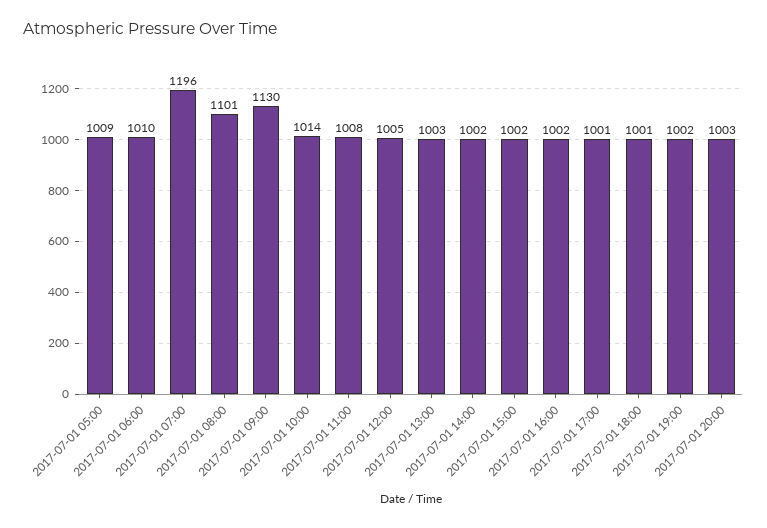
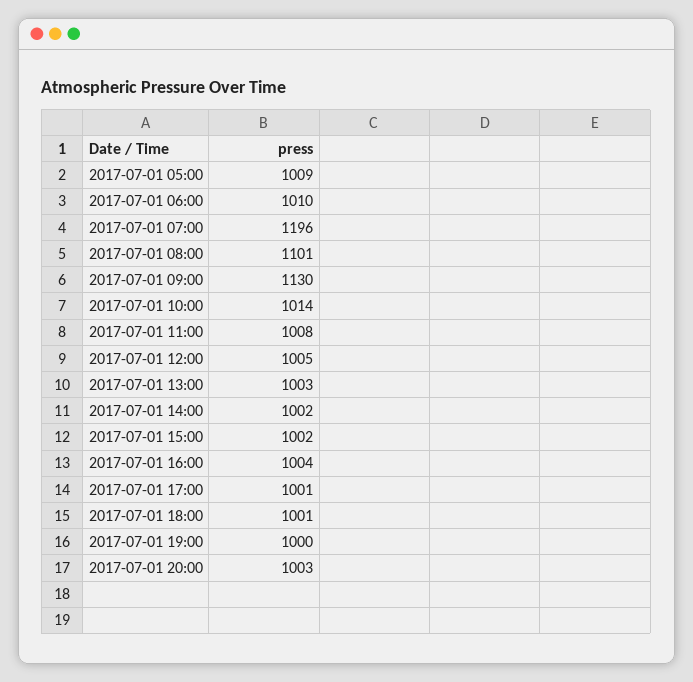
  {
    "2017-07-01 05:00": 1009,
    "2017-07-01 06:00": 1010,
    "2017-07-01 07:00": 1196,
    "2017-07-01 08:00": 1101,
    "2017-07-01 09:00": 1130,
    "2017-07-01 10:00": 1014,
    "2017-07-01 11:00": 1008,
    "2017-07-01 12:00": 1005,
    "2017-07-01 13:00": 1003,
    "2017-07-01 14:00": 1002,
    "2017-07-01 15:00": 1002,
-   "2017-07-01 16:00": 1002,
+   "2017-07-01 16:00": 1004,
    "2017-07-01 17:00": 1001,
    "2017-07-01 18:00": 1001,
-   "2017-07-01 19:00": 1002,
+   "2017-07-01 19:00": 1000,
    "2017-07-01 20:00": 1003
  }

